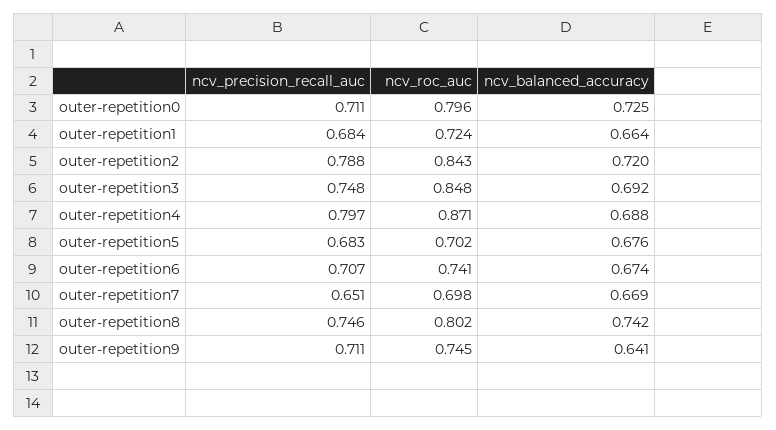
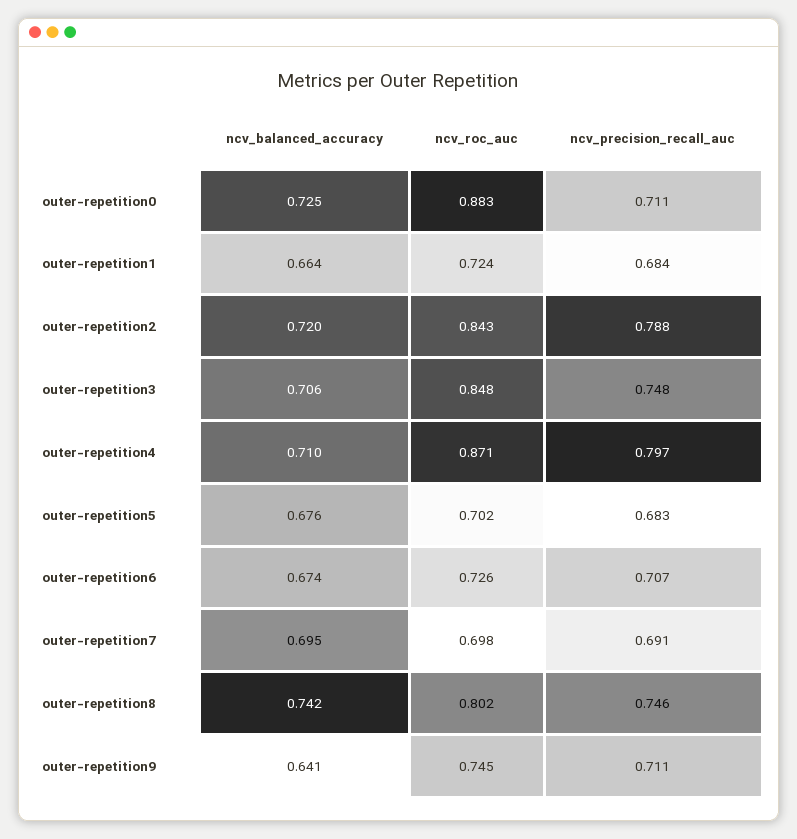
  {
    "ncv_precision_recall_auc": {
      "outer-repetition0": 0.711,
      "outer-repetition1": 0.684,
      "outer-repetition2": 0.788,
      "outer-repetition3": 0.748,
      "outer-repetition4": 0.797,
      "outer-repetition5": 0.683,
      "outer-repetition6": 0.707,
-     "outer-repetition7": 0.651,
+     "outer-repetition7": 0.691,
      "outer-repetition8": 0.746,
      "outer-repetition9": 0.711
    },
    "ncv_roc_auc": {
-     "outer-repetition0": 0.796,
+     "outer-repetition0": 0.883,
      "outer-repetition1": 0.724,
      "outer-repetition2": 0.843,
      "outer-repetition3": 0.848,
      "outer-repetition4": 0.871,
      "outer-repetition5": 0.702,
-     "outer-repetition6": 0.741,
+     "outer-repetition6": 0.726,
      "outer-repetition7": 0.698,
      "outer-repetition8": 0.802,
      "outer-repetition9": 0.745
    },
    "ncv_balanced_accuracy": {
      "outer-repetition0": 0.725,
      "outer-repetition1": 0.664,
      "outer-repetition2": 0.72,
-     "outer-repetition3": 0.692,
+     "outer-repetition3": 0.706,
-     "outer-repetition4": 0.688,
+     "outer-repetition4": 0.71,
      "outer-repetition5": 0.676,
      "outer-repetition6": 0.674,
-     "outer-repetition7": 0.669,
+     "outer-repetition7": 0.695,
      "outer-repetition8": 0.742,
      "outer-repetition9": 0.641
    }
  }

